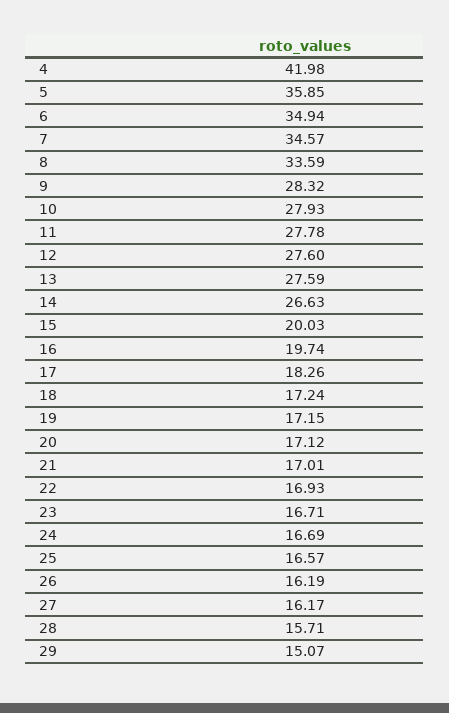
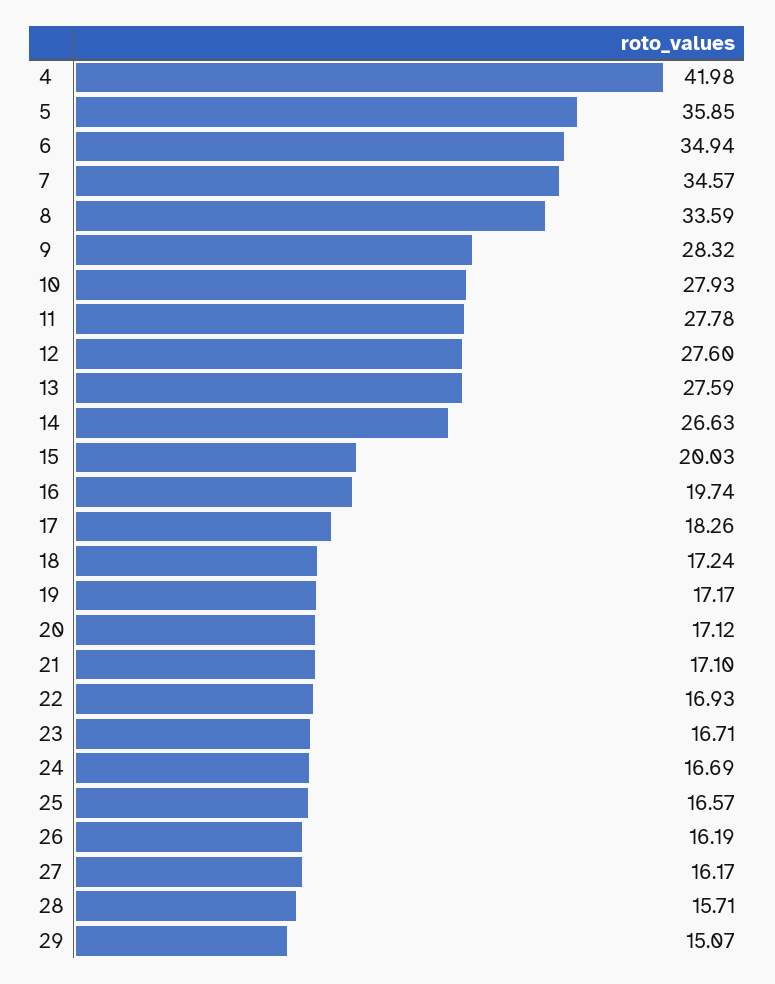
  {
    "4": 41.98,
    "5": 35.85,
    "6": 34.94,
    "7": 34.57,
    "8": 33.59,
    "9": 28.32,
    "10": 27.93,
    "11": 27.78,
    "12": 27.6,
    "13": 27.59,
    "14": 26.63,
    "15": 20.03,
    "16": 19.74,
    "17": 18.26,
    "18": 17.24,
-   "19": 17.15,
+   "19": 17.17,
    "20": 17.12,
-   "21": 17.01,
+   "21": 17.1,
    "22": 16.93,
    "23": 16.71,
    "24": 16.69,
    "25": 16.57,
    "26": 16.19,
    "27": 16.17,
    "28": 15.71,
    "29": 15.07
  }

